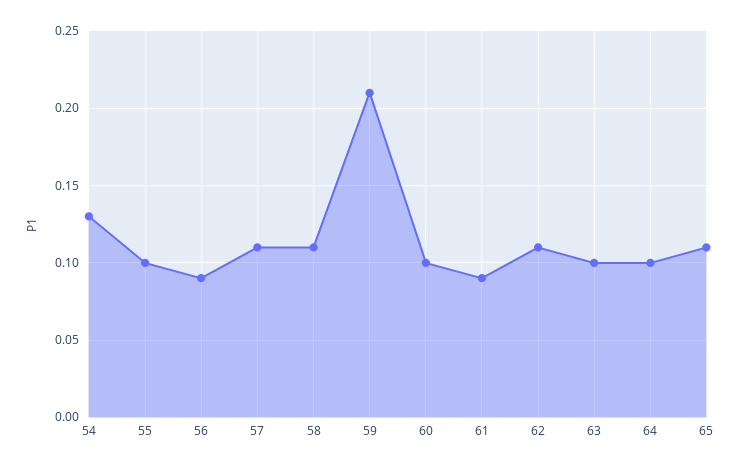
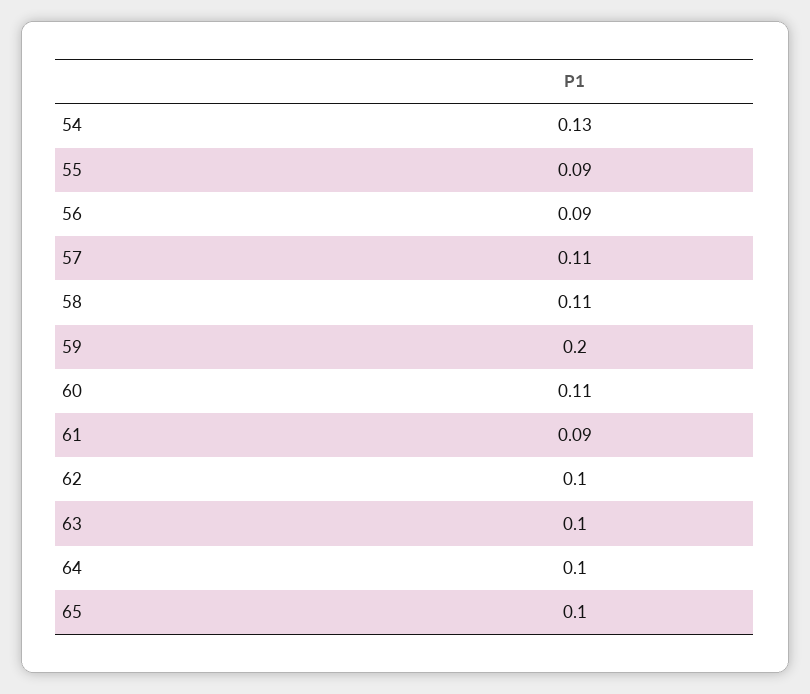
  {
    "54": 0.13,
-   "55": 0.1,
+   "55": 0.09,
    "56": 0.09,
    "57": 0.11,
    "58": 0.11,
-   "59": 0.21,
+   "59": 0.2,
-   "60": 0.1,
+   "60": 0.11,
    "61": 0.09,
-   "62": 0.11,
+   "62": 0.1,
    "63": 0.1,
    "64": 0.1,
-   "65": 0.11
+   "65": 0.1
  }

